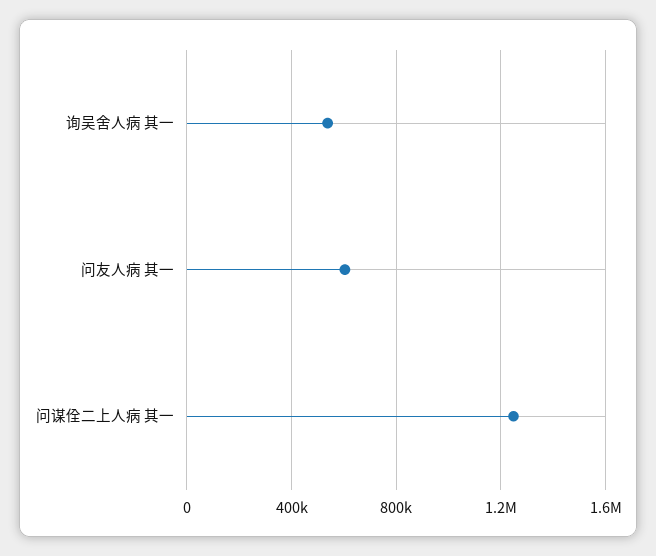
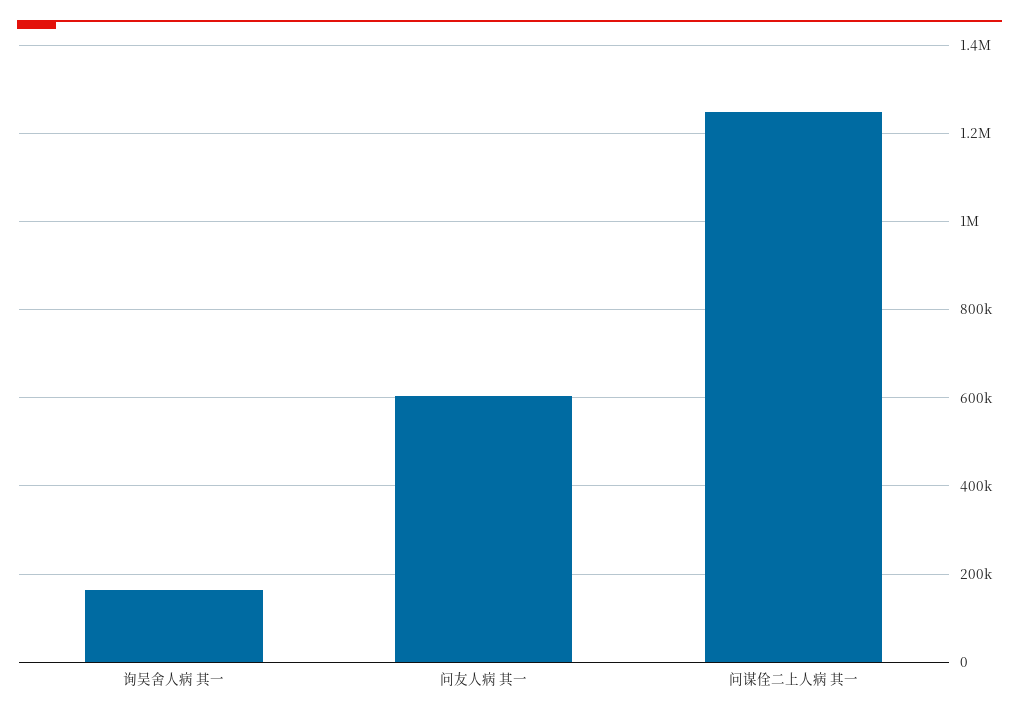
  {
-   "询吴舍人病 其一": 550000,
+   "询吴舍人病 其一": 160000,
    "问友人病 其一": 600000,
    "问谋佺二上人病 其一": 1240000
  }

